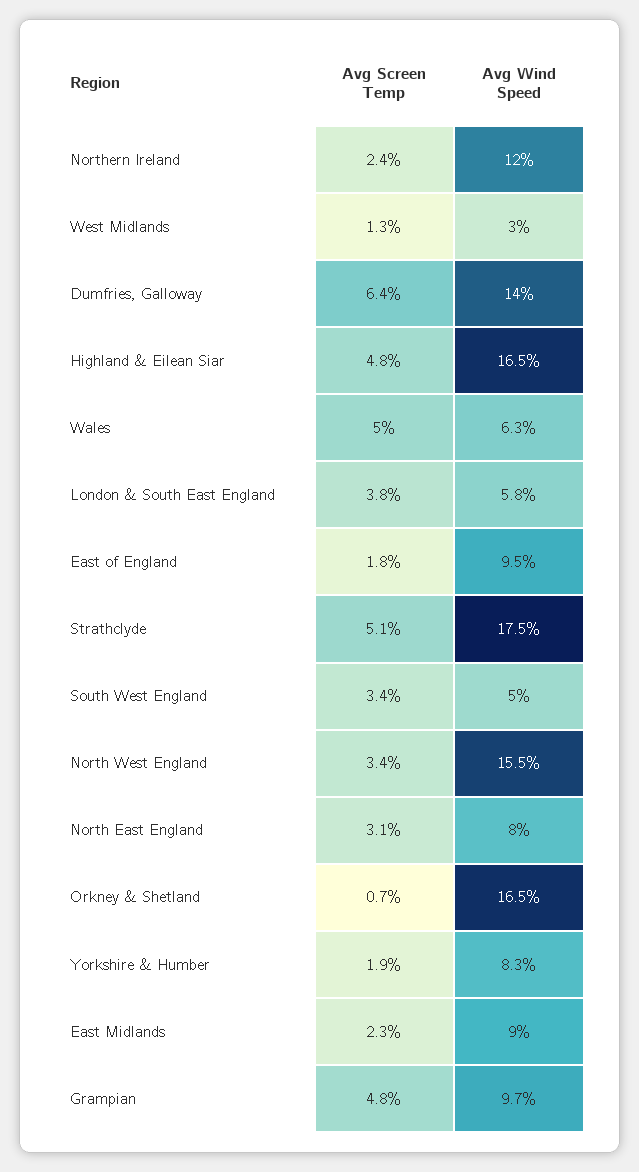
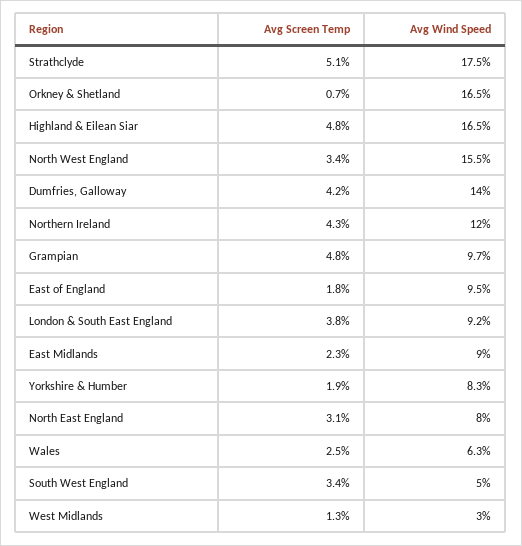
  {
    "Avg Screen Temp": {
-     "Northern Ireland": 2.4,
+     "Northern Ireland": 4.3,
      "West Midlands": 1.3,
-     "Dumfries, Galloway": 6.4,
+     "Dumfries, Galloway": 4.2,
      "Highland & Eilean Siar": 4.8,
-     "Wales": 5,
+     "Wales": 2.5,
      "London & South East England": 3.8,
      "East of England": 1.8,
      "Strathclyde": 5.1,
      "South West England": 3.4,
      "North West England": 3.4,
      "North East England": 3.1,
      "Orkney & Shetland": 0.7,
      "Yorkshire & Humber": 1.9,
      "East Midlands": 2.3,
      "Grampian": 4.8
    },
    "Avg Wind Speed": {
      "Northern Ireland": 12,
      "West Midlands": 3,
      "Dumfries, Galloway": 14,
      "Highland & Eilean Siar": 16.5,
      "Wales": 6.3,
-     "London & South East England": 5.8,
+     "London & South East England": 9.2,
      "East of England": 9.5,
      "Strathclyde": 17.5,
      "South West England": 5,
      "North West England": 15.5,
      "North East England": 8,
      "Orkney & Shetland": 16.5,
      "Yorkshire & Humber": 8.3,
      "East Midlands": 9,
      "Grampian": 9.7
    }
  }

